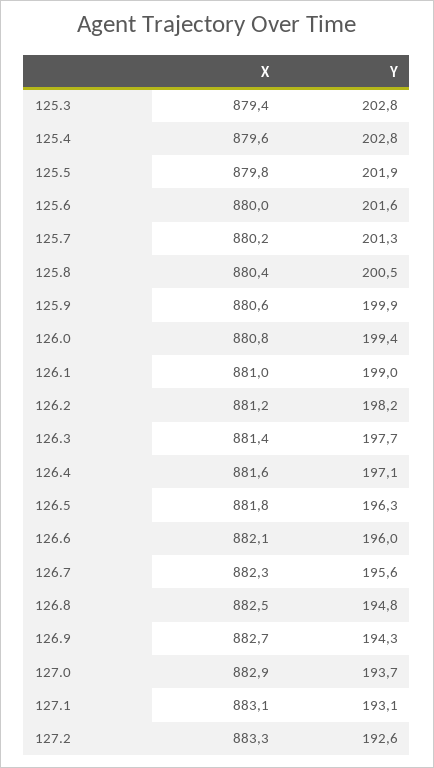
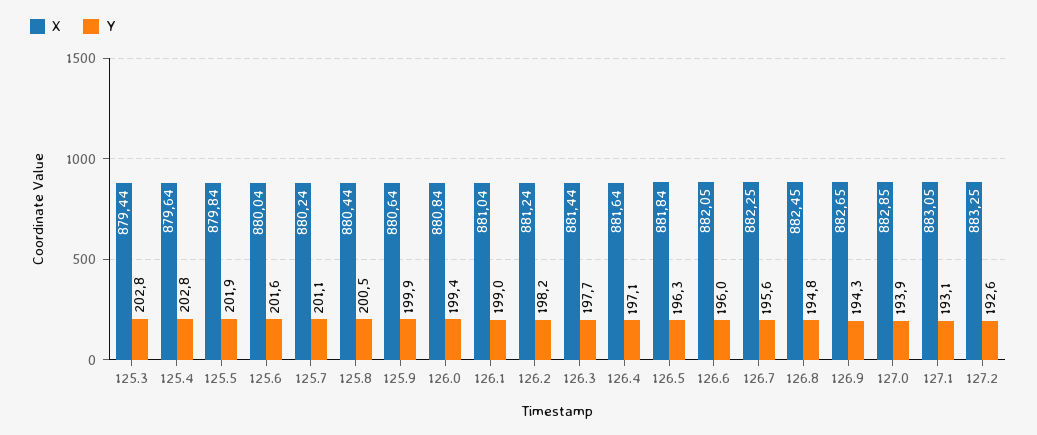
  {
    "X": {
      "125.3": 879.44,
      "125.4": 879.64,
      "125.5": 879.84,
      "125.6": 880.04,
      "125.7": 880.24,
      "125.8": 880.44,
      "125.9": 880.64,
      "126.0": 880.84,
      "126.1": 881.04,
      "126.2": 881.24,
      "126.3": 881.44,
      "126.4": 881.64,
      "126.5": 881.84,
      "126.6": 882.05,
      "126.7": 882.25,
      "126.8": 882.45,
      "126.9": 882.65,
      "127.0": 882.85,
      "127.1": 883.05,
      "127.2": 883.25
    },
    "Y": {
      "125.3": 202.8,
      "125.4": 202.8,
      "125.5": 201.9,
      "125.6": 201.6,
-     "125.7": 201.3,
+     "125.7": 201.1,
      "125.8": 200.5,
      "125.9": 199.9,
      "126.0": 199.4,
      "126.1": 199,
      "126.2": 198.2,
      "126.3": 197.7,
      "126.4": 197.1,
      "126.5": 196.3,
      "126.6": 196,
      "126.7": 195.6,
      "126.8": 194.8,
      "126.9": 194.3,
-     "127.0": 193.7,
+     "127.0": 193.9,
      "127.1": 193.1,
      "127.2": 192.6
    }
  }

